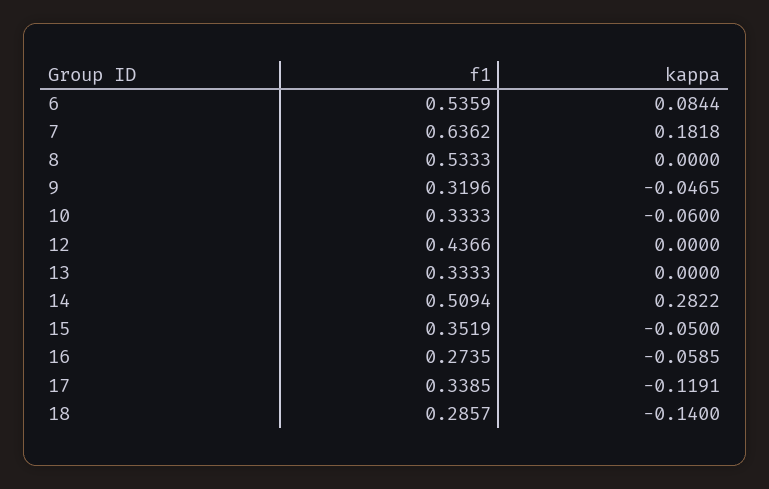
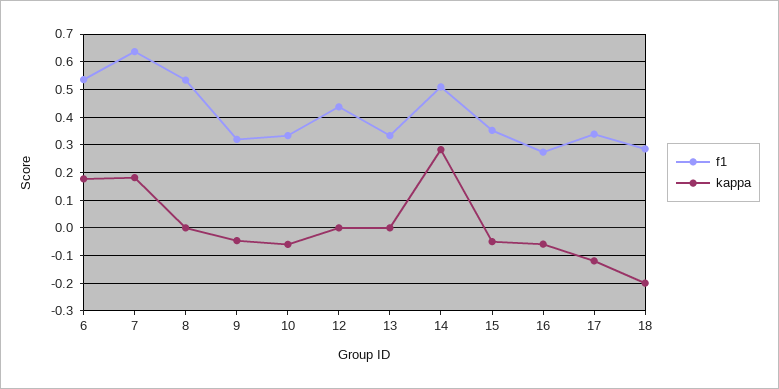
  {
    "f1": {
      "6": 0.5359,
      "7": 0.6362,
      "8": 0.5333,
      "9": 0.3196,
      "10": 0.3333,
      "12": 0.4366,
      "13": 0.3333,
      "14": 0.5094,
      "15": 0.3519,
      "16": 0.2735,
      "17": 0.3385,
      "18": 0.2857
    },
    "kappa": {
-     "6": 0.0844,
+     "6": 0.175,
      "7": 0.1818,
      "8": 0,
      "9": -0.0465,
      "10": -0.06,
      "12": 0,
      "13": 0,
      "14": 0.2822,
      "15": -0.05,
      "16": -0.0585,
      "17": -0.1191,
-     "18": -0.14
+     "18": -0.2
    }
  }

